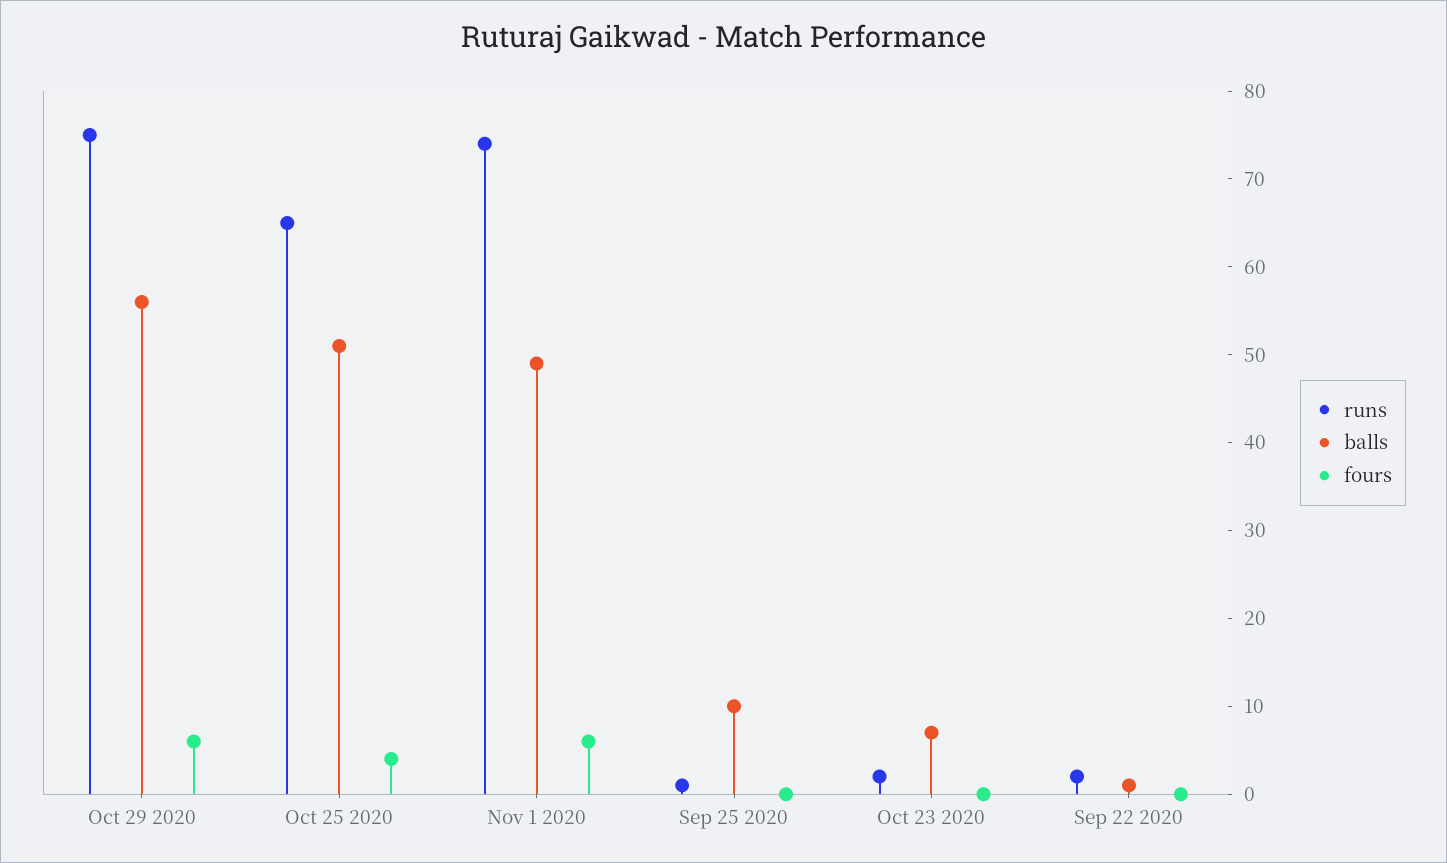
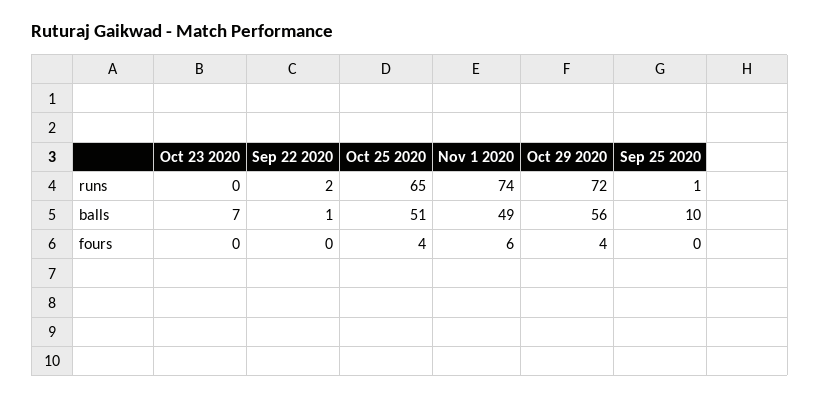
  {
    "runs": {
-     "Oct 29 2020": 75,
+     "Oct 29 2020": 72,
      "Oct 25 2020": 65,
      "Nov 1 2020": 74,
      "Sep 25 2020": 1,
-     "Oct 23 2020": 2,
+     "Oct 23 2020": 0,
      "Sep 22 2020": 2
    },
    "balls": {
      "Oct 29 2020": 56,
      "Oct 25 2020": 51,
      "Nov 1 2020": 49,
      "Sep 25 2020": 10,
      "Oct 23 2020": 7,
      "Sep 22 2020": 1
    },
    "fours": {
-     "Oct 29 2020": 6,
+     "Oct 29 2020": 4,
      "Oct 25 2020": 4,
      "Nov 1 2020": 6,
      "Sep 25 2020": 0,
      "Oct 23 2020": 0,
      "Sep 22 2020": 0
    }
  }

